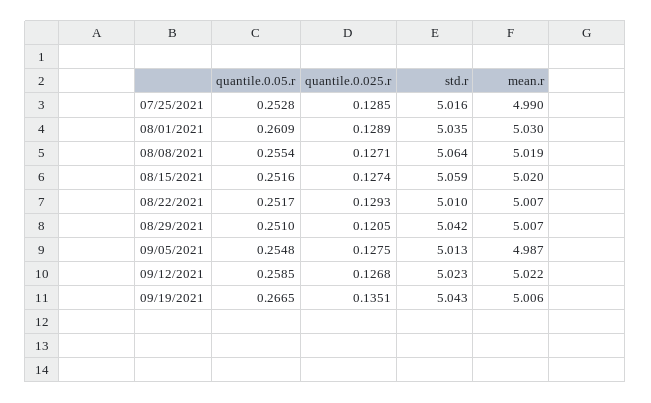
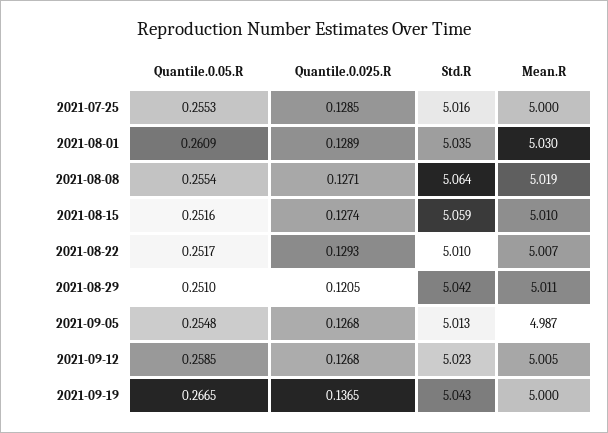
  {
    "quantile.0.05.r": {
-     "07/25/2021": 0.2528,
+     "07/25/2021": 0.2553,
      "08/01/2021": 0.2609,
      "08/08/2021": 0.2554,
      "08/15/2021": 0.2516,
      "08/22/2021": 0.2517,
      "08/29/2021": 0.251,
      "09/05/2021": 0.2548,
      "09/12/2021": 0.2585,
      "09/19/2021": 0.2665
    },
    "quantile.0.025.r": {
      "07/25/2021": 0.1285,
      "08/01/2021": 0.1289,
      "08/08/2021": 0.1271,
      "08/15/2021": 0.1274,
      "08/22/2021": 0.1293,
      "08/29/2021": 0.1205,
-     "09/05/2021": 0.1275,
+     "09/05/2021": 0.1268,
      "09/12/2021": 0.1268,
-     "09/19/2021": 0.1351
+     "09/19/2021": 0.1365
    },
    "std.r": {
      "07/25/2021": 5.016,
      "08/01/2021": 5.035,
      "08/08/2021": 5.064,
      "08/15/2021": 5.059,
      "08/22/2021": 5.01,
      "08/29/2021": 5.042,
      "09/05/2021": 5.013,
      "09/12/2021": 5.023,
      "09/19/2021": 5.043
    },
    "mean.r": {
-     "07/25/2021": 4.99,
+     "07/25/2021": 5,
      "08/01/2021": 5.03,
      "08/08/2021": 5.019,
-     "08/15/2021": 5.02,
+     "08/15/2021": 5.01,
      "08/22/2021": 5.007,
-     "08/29/2021": 5.007,
+     "08/29/2021": 5.011,
      "09/05/2021": 4.987,
-     "09/12/2021": 5.022,
+     "09/12/2021": 5.005,
-     "09/19/2021": 5.006
+     "09/19/2021": 5
    }
  }

